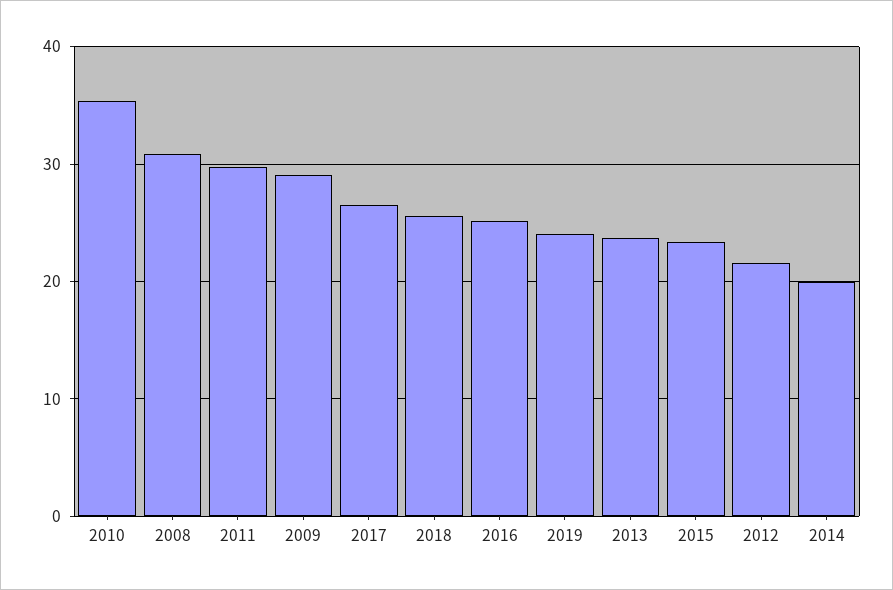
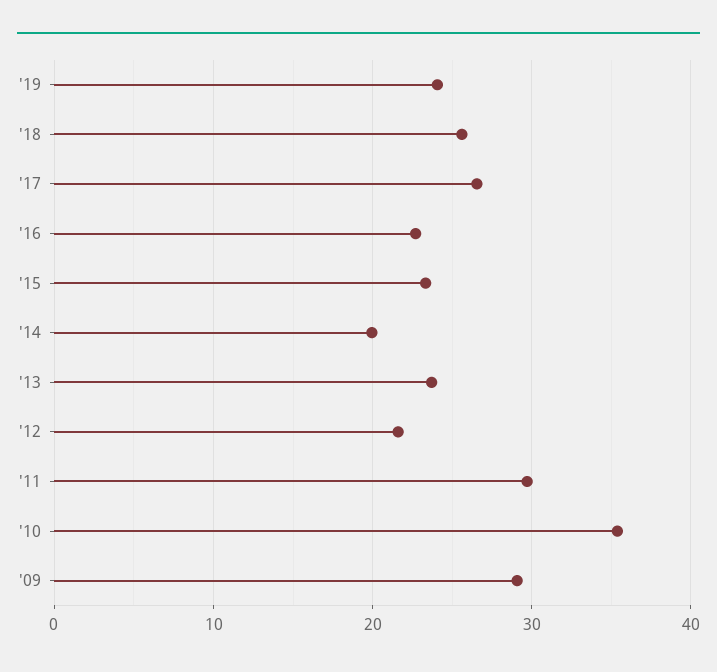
  {
    "2010": 35,
-   "2008": 31,
    "2011": 30,
    "2009": 29,
    "2017": 27,
    "2018": 26,
-   "2016": 25,
+   "2016": 23,
    "2019": 24,
    "2013": 24,
    "2015": 23,
    "2012": 22,
    "2014": 20
  }

